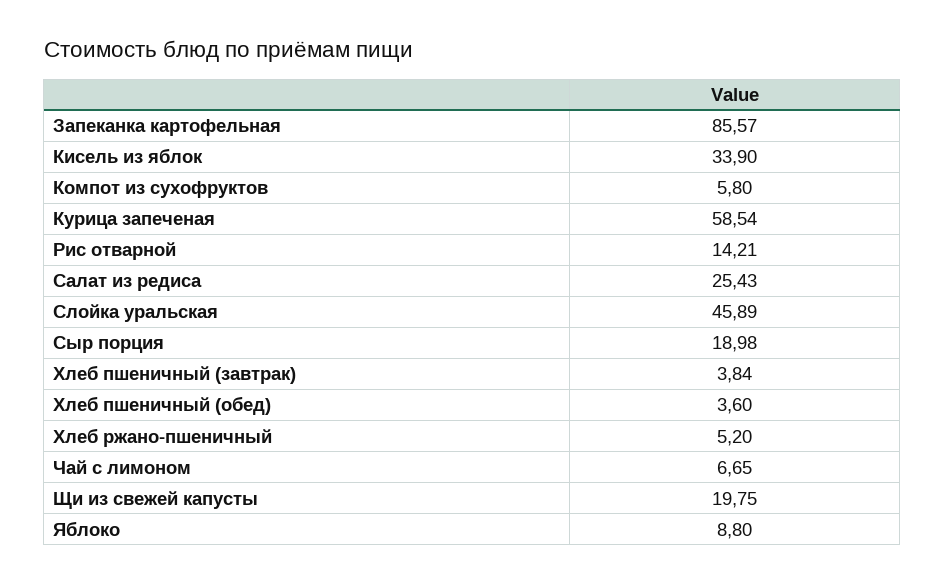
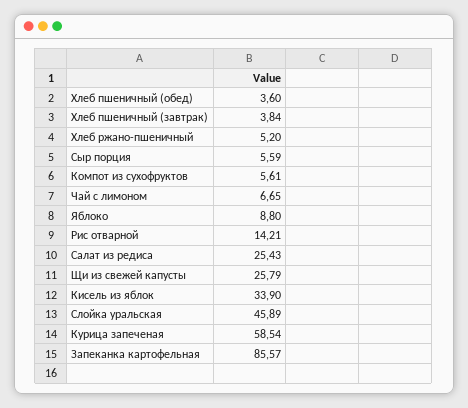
  {
    "Запеканка картофельная": 85.57,
    "Кисель из яблок": 33.9,
-   "Компот из сухофруктов": 5.8,
+   "Компот из сухофруктов": 5.61,
    "Курица запеченая": 58.54,
    "Рис отварной": 14.21,
    "Салат из редиса": 25.43,
    "Слойка уральская": 45.89,
-   "Сыр порция": 18.98,
+   "Сыр порция": 5.59,
    "Хлеб пшеничный (завтрак)": 3.84,
    "Хлеб пшеничный (обед)": 3.6,
    "Хлеб ржано-пшеничный": 5.2,
    "Чай с лимоном": 6.65,
-   "Щи из свежей капусты": 19.75,
+   "Щи из свежей капусты": 25.79,
    "Яблоко": 8.8
  }

